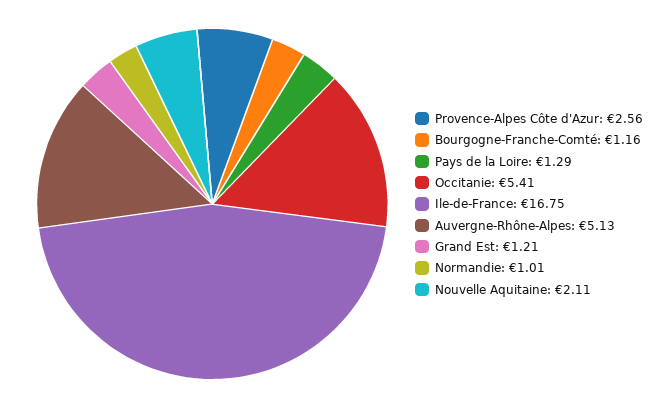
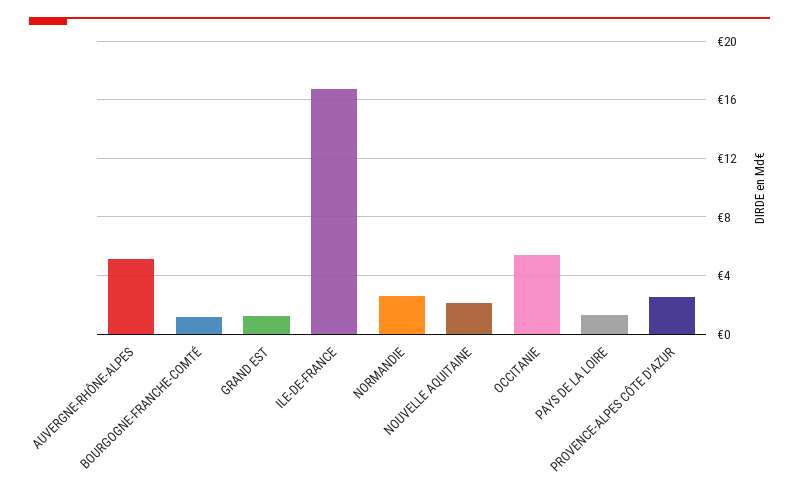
  {
    "Provence-Alpes Côte d'Azur": 2.56,
    "Bourgogne-Franche-Comté": 1.16,
    "Pays de la Loire": 1.29,
    "Occitanie": 5.41,
    "Ile-de-France": 16.75,
    "Auvergne-Rhône-Alpes": 5.13,
    "Grand Est": 1.21,
-   "Normandie": 1.01,
+   "Normandie": 2.5,
    "Nouvelle Aquitaine": 2.11
  }

